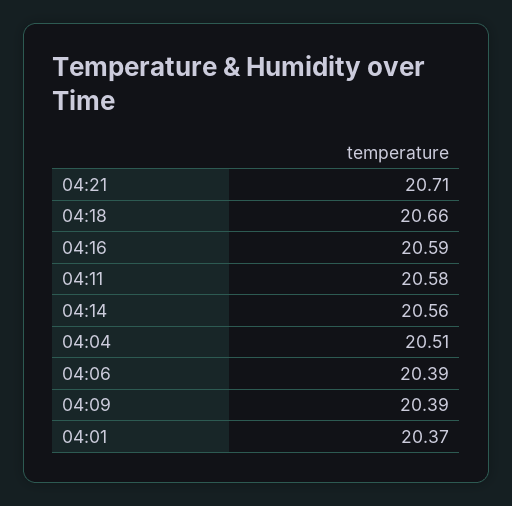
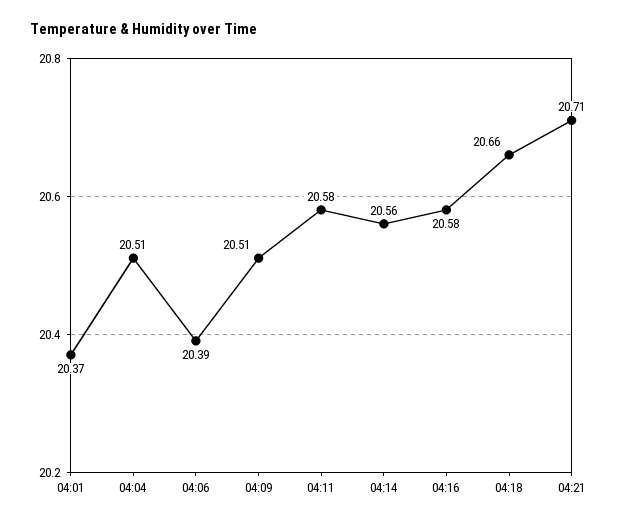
  {
    "04:21": 20.71,
    "04:18": 20.66,
-   "04:16": 20.59,
+   "04:16": 20.58,
    "04:11": 20.58,
    "04:14": 20.56,
    "04:04": 20.51,
    "04:06": 20.39,
-   "04:09": 20.39,
+   "04:09": 20.51,
    "04:01": 20.37
  }

